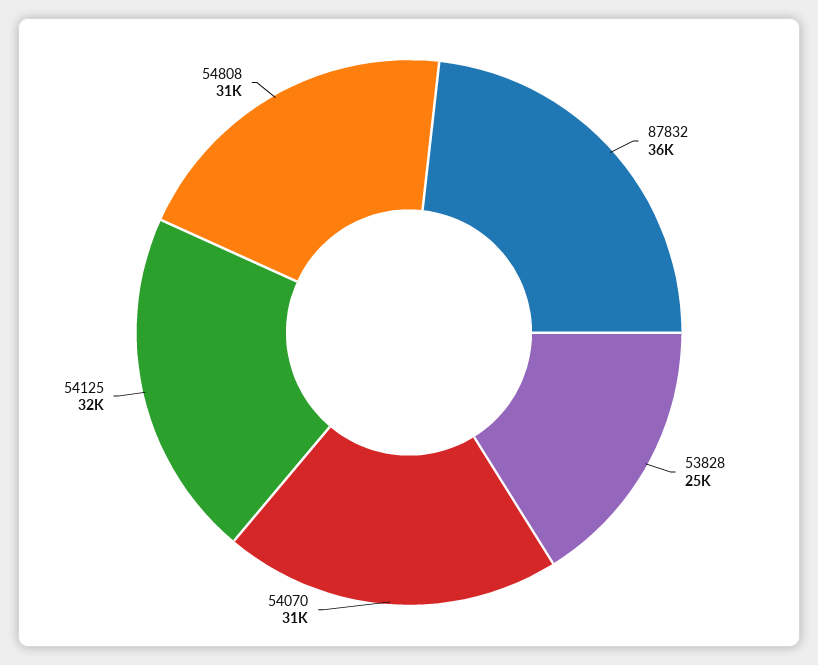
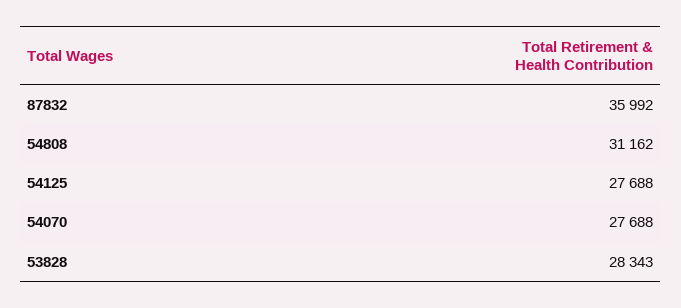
  {
    "87832": 35992,
-   "53828": 25000,
+   "53828": 28343,
-   "54070": 31000,
+   "54070": 27688,
-   "54125": 32000,
+   "54125": 27688,
    "54808": 31162
  }

